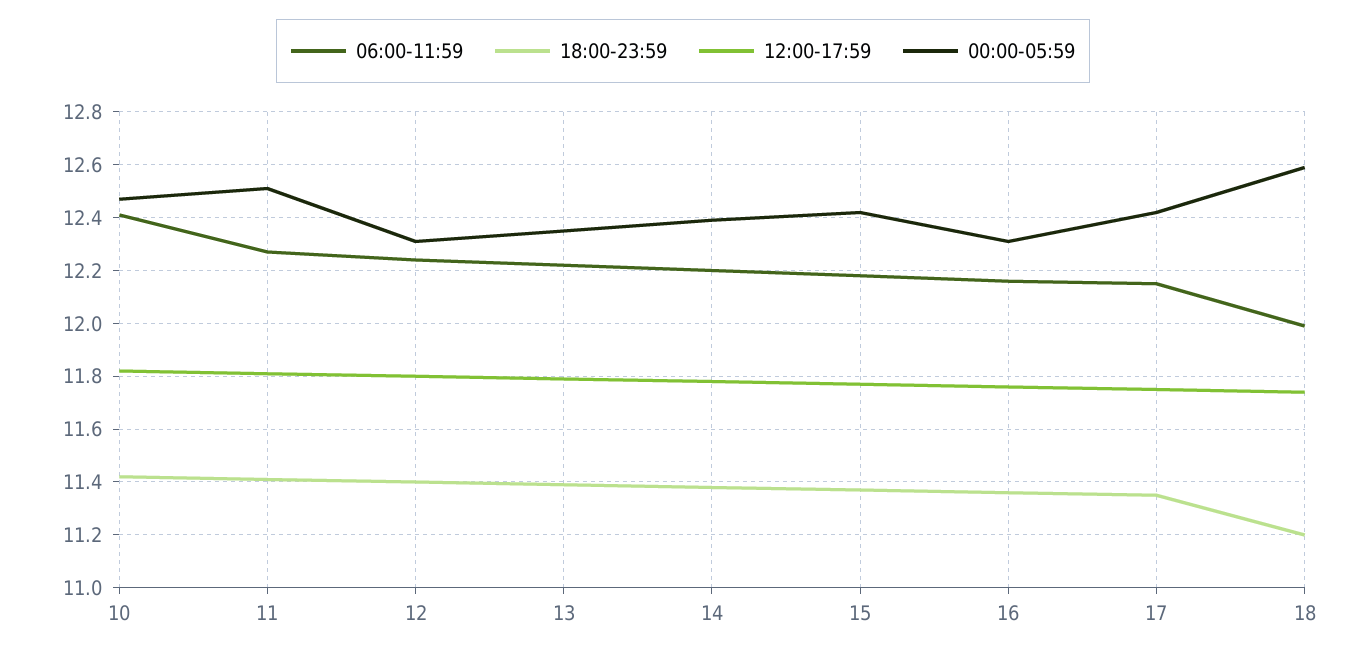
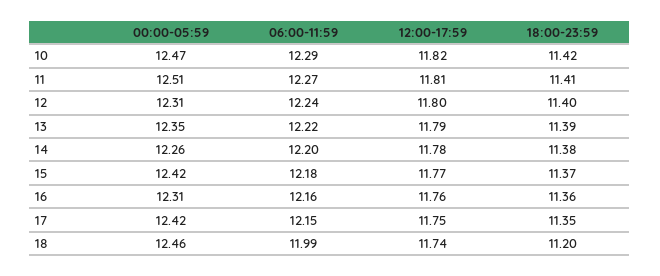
  {
    "06:00-11:59": {
-     "10": 12.4,
+     "10": 12.29,
      "11": 12.27,
      "12": 12.24,
      "13": 12.22,
      "14": 12.2,
      "15": 12.18,
      "16": 12.16,
      "17": 12.15,
      "18": 11.99
    },
    "18:00-23:59": {
      "10": 11.42,
      "11": 11.41,
      "12": 11.4,
      "13": 11.39,
      "14": 11.38,
      "15": 11.37,
      "16": 11.36,
      "17": 11.35,
      "18": 11.2
    },
    "12:00-17:59": {
      "10": 11.82,
      "11": 11.81,
      "12": 11.8,
      "13": 11.79,
      "14": 11.78,
      "15": 11.77,
      "16": 11.76,
      "17": 11.75,
      "18": 11.74
    },
    "00:00-05:59": {
      "10": 12.47,
      "11": 12.51,
      "12": 12.31,
      "13": 12.35,
-     "14": 12.4,
+     "14": 12.26,
      "15": 12.42,
      "16": 12.31,
      "17": 12.42,
-     "18": 12.6
+     "18": 12.46
    }
  }

